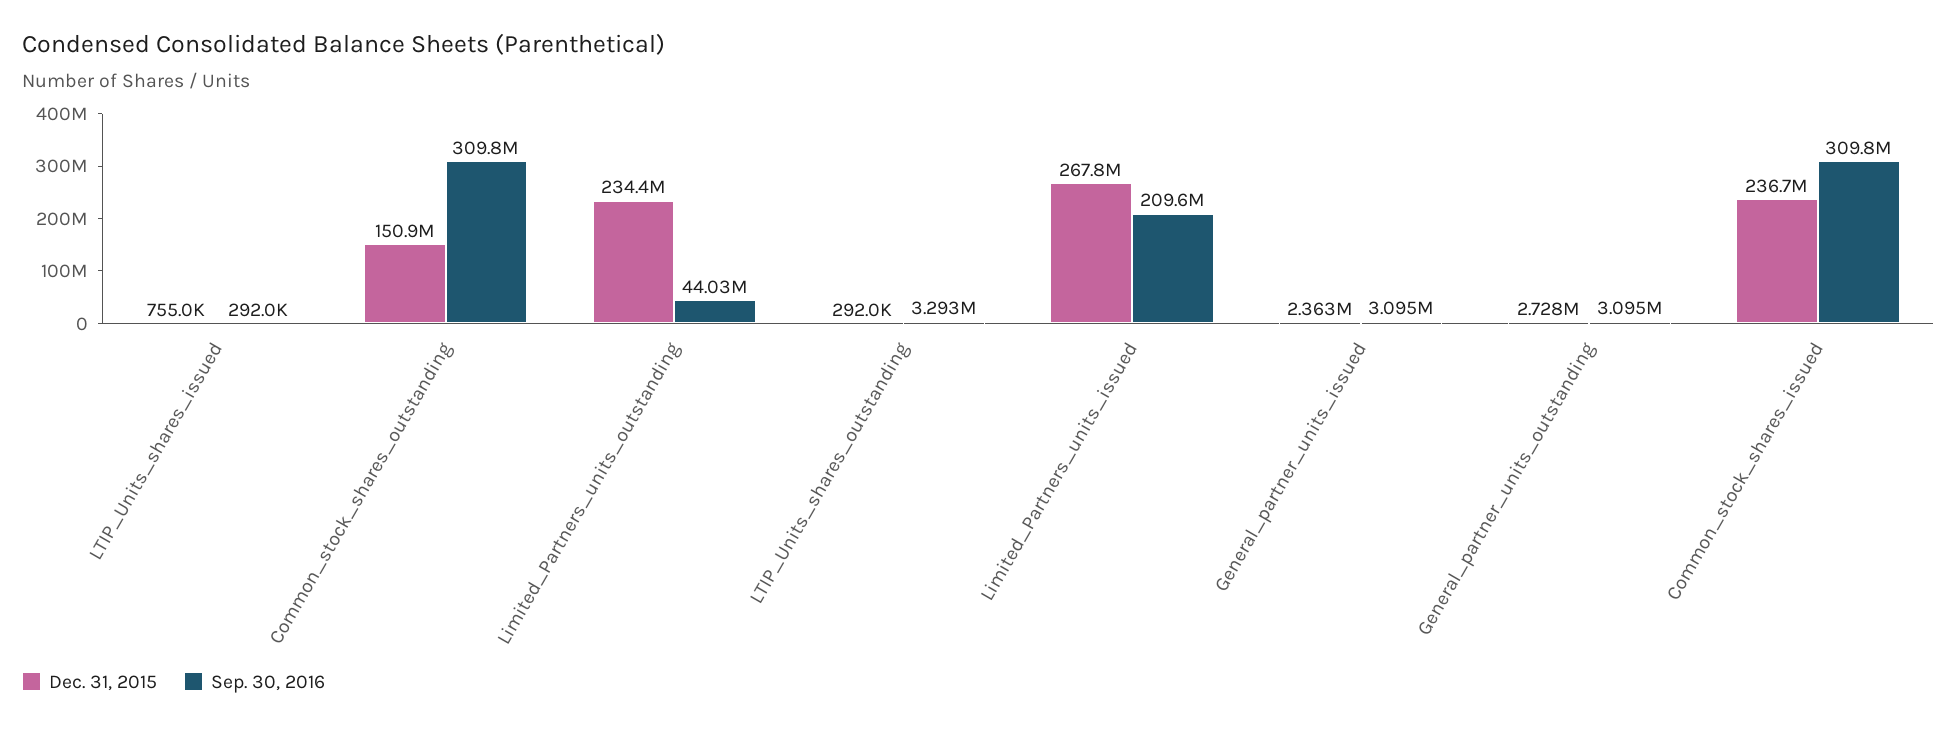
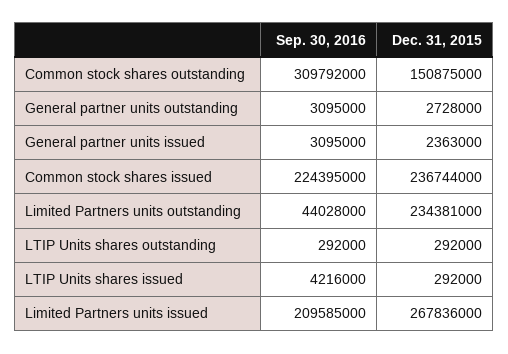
  {
    "Dec. 31, 2015": {
-     "LTIP_Units_shares_issued": 755000,
+     "LTIP_Units_shares_issued": 292000,
      "Common_stock_shares_outstanding": 150875000,
      "Limited_Partners_units_outstanding": 234381000,
      "LTIP_Units_shares_outstanding": 292000,
      "Limited_Partners_units_issued": 267836000,
      "General_partner_units_issued": 2363000,
      "General_partner_units_outstanding": 2728000,
      "Common_stock_shares_issued": 236744000
    },
    "Sep. 30, 2016": {
-     "LTIP_Units_shares_issued": 292000,
+     "LTIP_Units_shares_issued": 4216000,
      "Common_stock_shares_outstanding": 309792000,
      "Limited_Partners_units_outstanding": 44028000,
-     "LTIP_Units_shares_outstanding": 3293000,
+     "LTIP_Units_shares_outstanding": 292000,
      "Limited_Partners_units_issued": 209585000,
      "General_partner_units_issued": 3095000,
      "General_partner_units_outstanding": 3095000,
-     "Common_stock_shares_issued": 309800000
+     "Common_stock_shares_issued": 224395000
    }
  }

